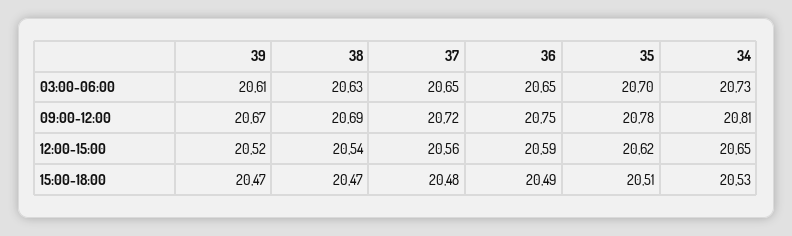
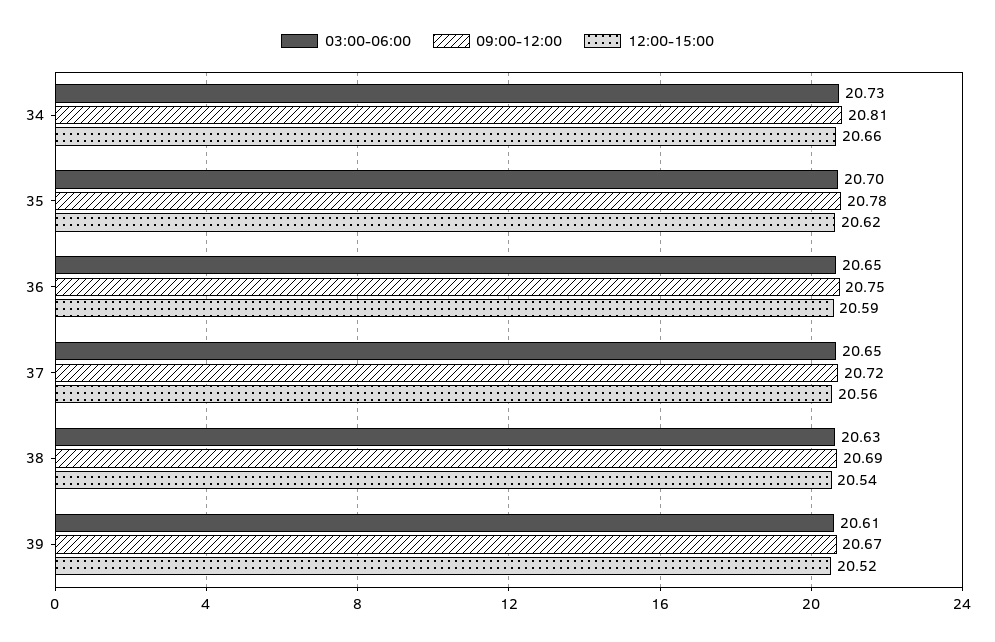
  {
    "03:00-06:00": {
      "39": 20.61,
      "38": 20.63,
      "37": 20.65,
      "36": 20.65,
      "35": 20.7,
      "34": 20.73
    },
    "09:00-12:00": {
      "39": 20.67,
      "38": 20.69,
      "37": 20.72,
      "36": 20.75,
      "35": 20.78,
      "34": 20.81
    },
    "12:00-15:00": {
      "39": 20.52,
      "38": 20.54,
      "37": 20.56,
      "36": 20.59,
      "35": 20.62,
-     "34": 20.65
+     "34": 20.66
-   },
+   }
-   "15:00-18:00": {
-     "39": 20.47,
-     "38": 20.47,
-     "37": 20.48,
-     "36": 20.49,
-     "35": 20.51,
-     "34": 20.53
-   }
  }

